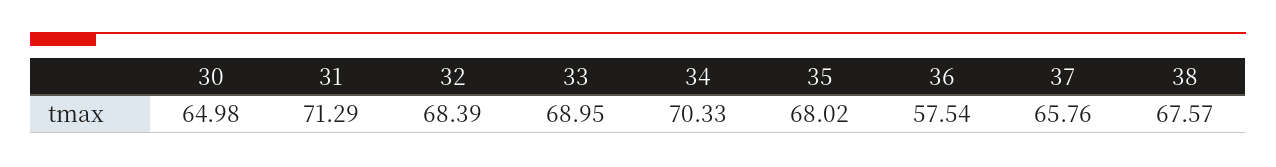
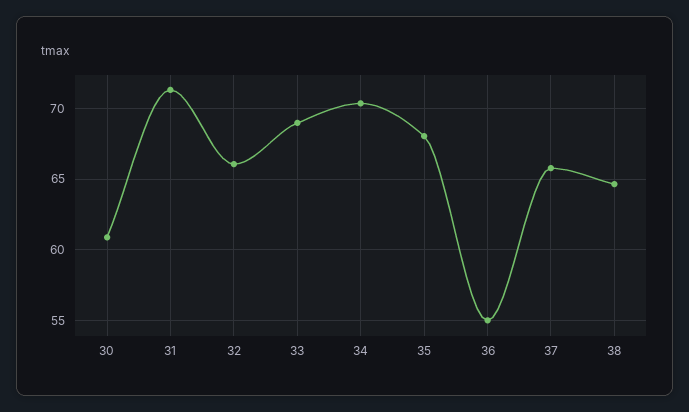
  {
-   "30": 64.98,
+   "30": 61,
    "31": 71.29,
-   "32": 68.39,
+   "32": 66,
    "33": 68.95,
    "34": 70.33,
    "35": 68.02,
-   "36": 57.54,
+   "36": 55,
    "37": 65.76,
-   "38": 67.57
+   "38": 64.5
  }

